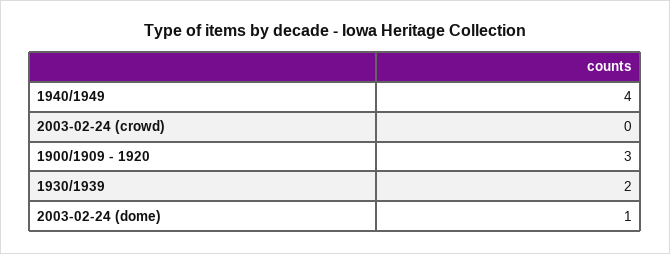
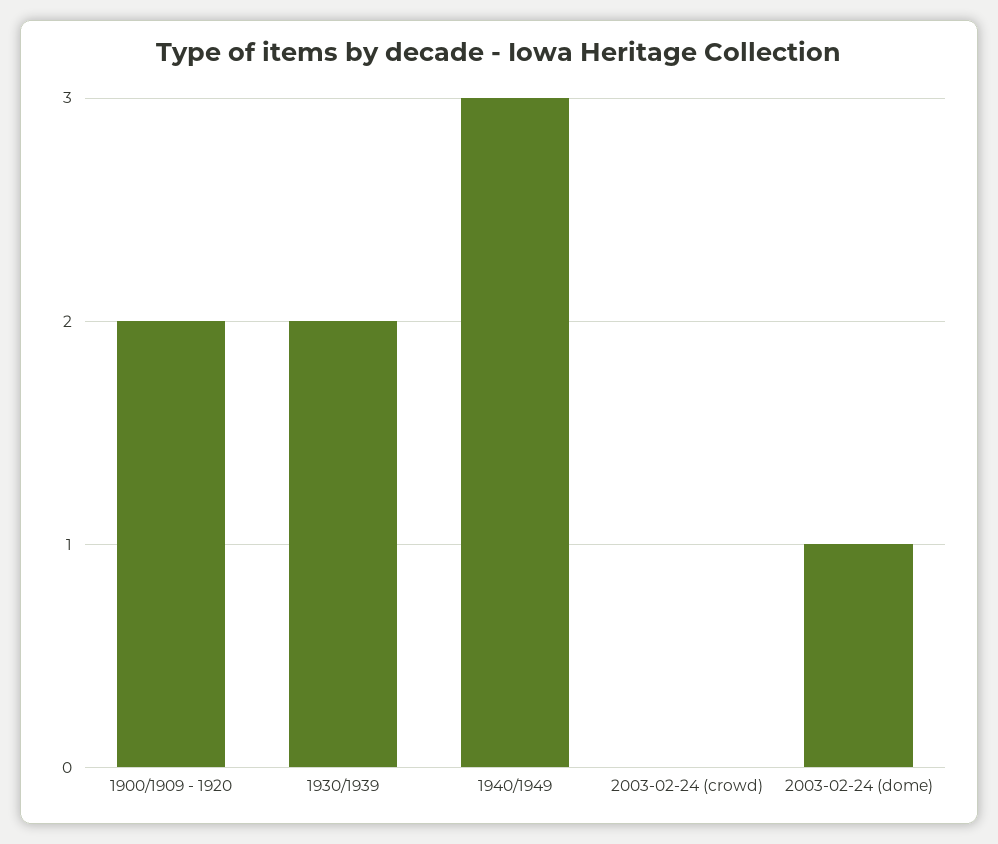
  {
-   "1940/1949": 4,
+   "1940/1949": 3,
    "2003-02-24 (crowd)": 0,
-   "1900/1909 - 1920": 3,
+   "1900/1909 - 1920": 2,
    "1930/1939": 2,
    "2003-02-24 (dome)": 1
  }

